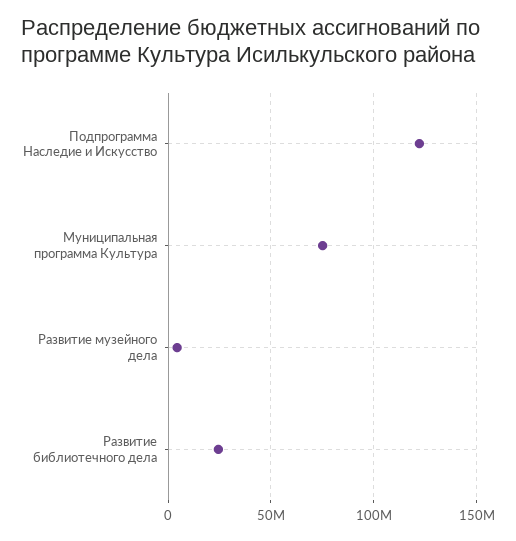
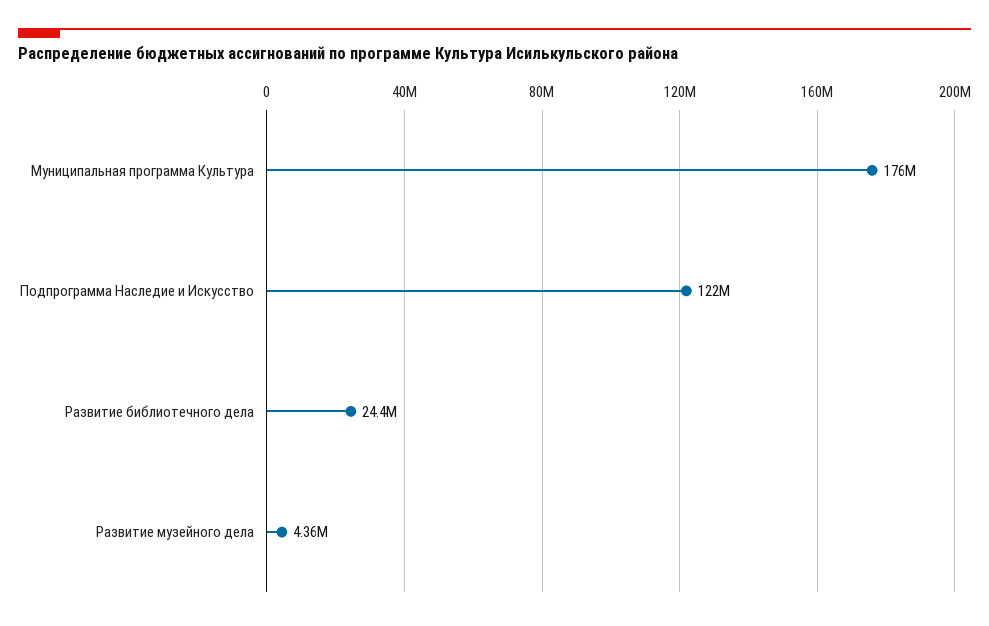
  {
    "Подпрограмма Наследие и Искусство": 122000000,
-   "Муниципальная программа Культура": 75000000,
+   "Муниципальная программа Культура": 176000000,
    "Развитие музейного дела": 4360000,
    "Развитие библиотечного дела": 24400000
  }

